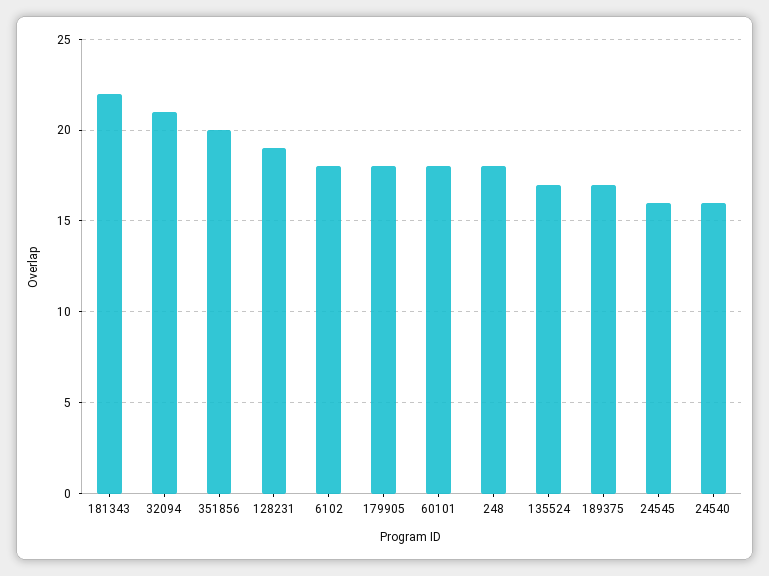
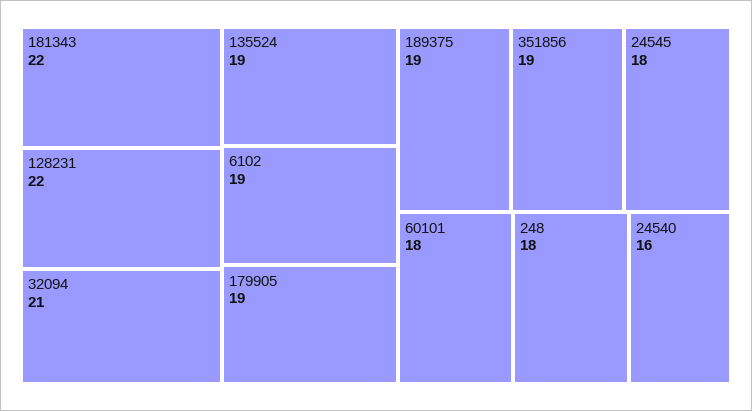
  {
    "181343": 22,
    "32094": 21,
-   "351856": 20,
+   "351856": 19,
-   "128231": 19,
+   "128231": 22,
-   "6102": 18,
+   "6102": 19,
-   "179905": 18,
+   "179905": 19,
    "60101": 18,
    "248": 18,
-   "135524": 17,
+   "135524": 19,
-   "189375": 17,
+   "189375": 19,
-   "24545": 16,
+   "24545": 18,
    "24540": 16
  }

